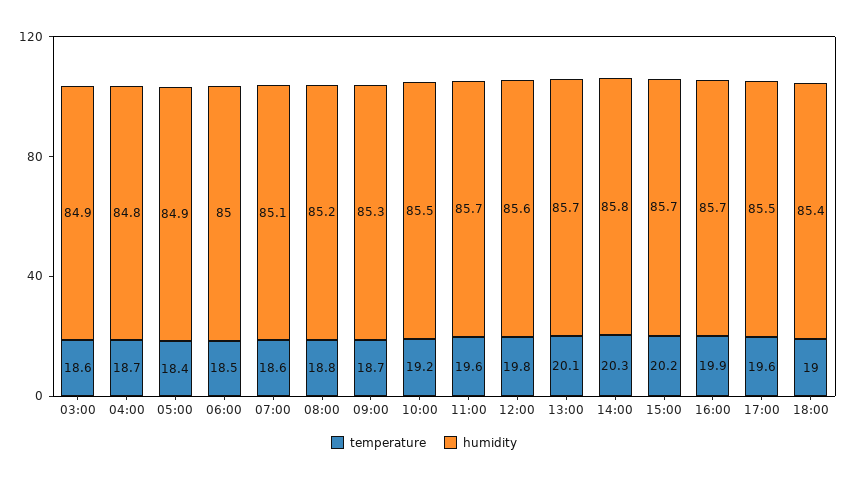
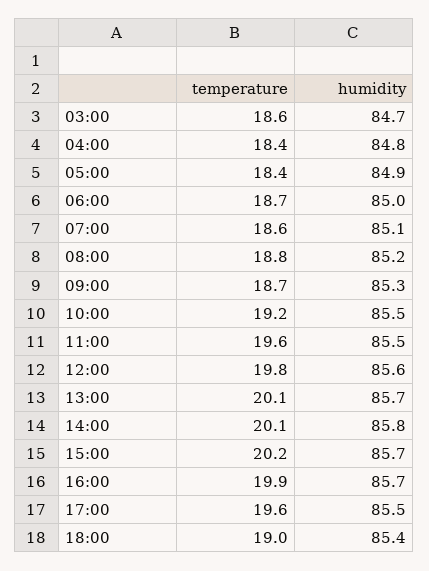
  {
    "temperature": {
      "03:00": 18.6,
-     "04:00": 18.7,
+     "04:00": 18.4,
      "05:00": 18.4,
-     "06:00": 18.5,
+     "06:00": 18.7,
      "07:00": 18.6,
      "08:00": 18.8,
      "09:00": 18.7,
      "10:00": 19.2,
      "11:00": 19.6,
      "12:00": 19.8,
      "13:00": 20.1,
-     "14:00": 20.3,
+     "14:00": 20.1,
      "15:00": 20.2,
      "16:00": 19.9,
      "17:00": 19.6,
      "18:00": 19
    },
    "humidity": {
-     "03:00": 84.9,
+     "03:00": 84.7,
      "04:00": 84.8,
      "05:00": 84.9,
      "06:00": 85,
      "07:00": 85.1,
      "08:00": 85.2,
      "09:00": 85.3,
      "10:00": 85.5,
-     "11:00": 85.7,
+     "11:00": 85.5,
      "12:00": 85.6,
      "13:00": 85.7,
      "14:00": 85.8,
      "15:00": 85.7,
      "16:00": 85.7,
      "17:00": 85.5,
      "18:00": 85.4
    }
  }

